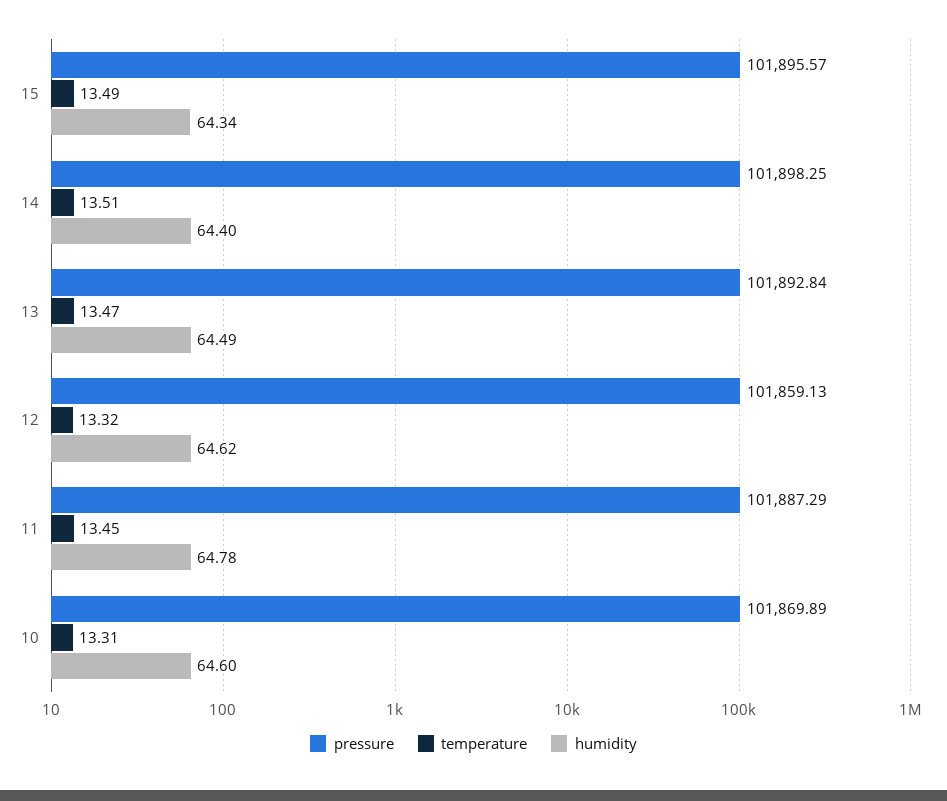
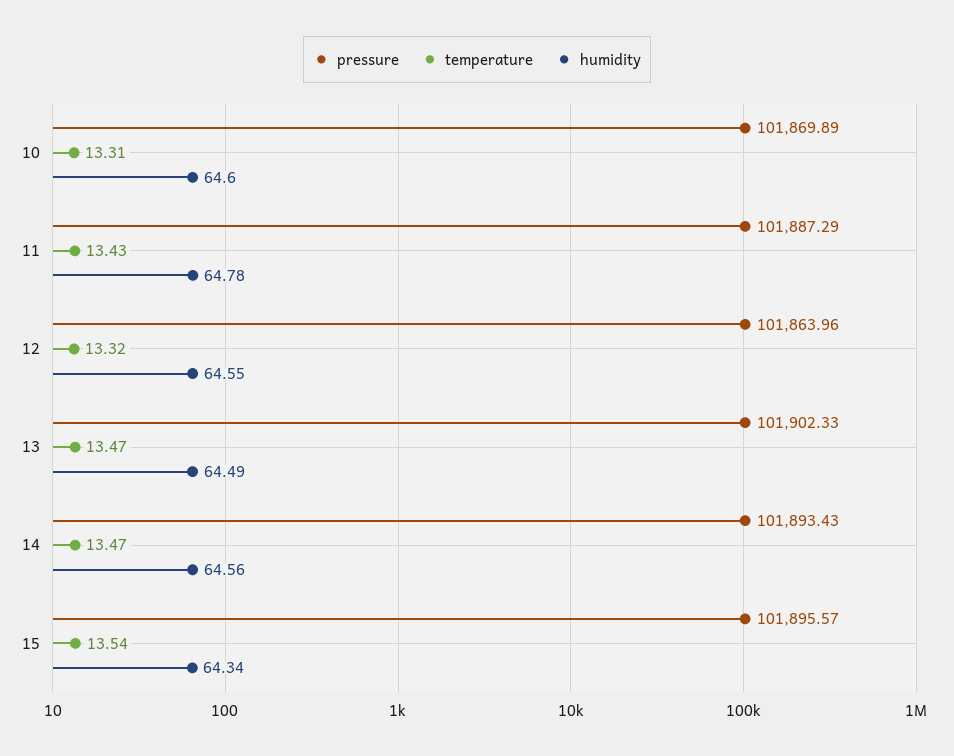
  {
    "pressure": {
      "15": 101895.57,
-     "14": 101898.25,
+     "14": 101893.43,
-     "13": 101892.84,
+     "13": 101902.33,
-     "12": 101859.13,
+     "12": 101863.96,
      "11": 101887.29,
      "10": 101869.89
    },
    "temperature": {
-     "15": 13.49,
+     "15": 13.54,
-     "14": 13.51,
+     "14": 13.47,
      "13": 13.47,
      "12": 13.32,
-     "11": 13.45,
+     "11": 13.43,
      "10": 13.31
    },
    "humidity": {
      "15": 64.34,
-     "14": 64.4,
+     "14": 64.56,
      "13": 64.49,
-     "12": 64.62,
+     "12": 64.55,
      "11": 64.78,
      "10": 64.6
    }
  }

